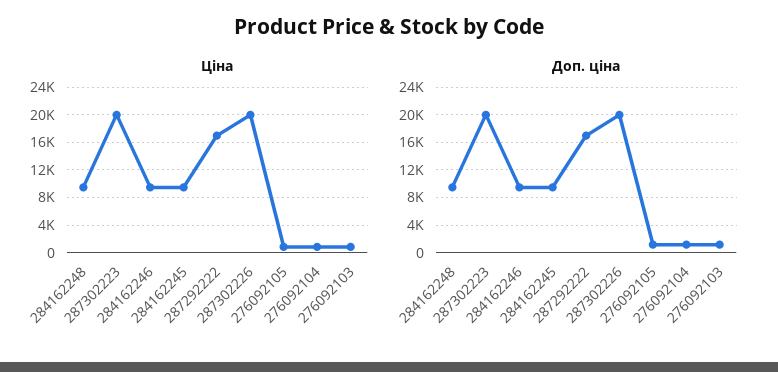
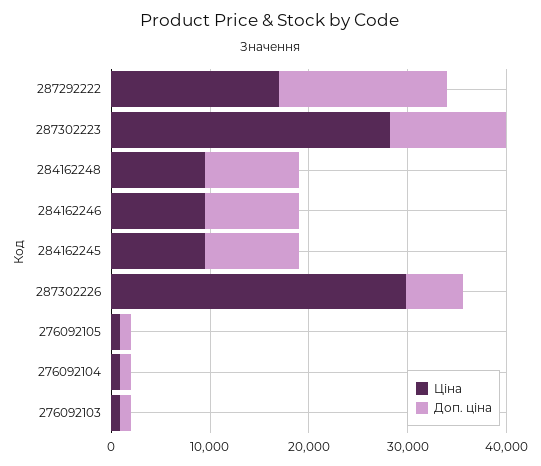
  {
    "Ціна": {
      "284162248": 9000,
-     "287302223": 20000,
+     "287302223": 28000,
      "284162246": 9000,
      "284162245": 9000,
      "287292222": 17000,
-     "287302226": 20000,
+     "287302226": 30000,
      "276092105": 1000,
      "276092104": 1000,
      "276092103": 1000
    },
    "Доп. ціна": {
      "284162248": 9000,
-     "287302223": 20000,
+     "287302223": 12000,
      "284162246": 9000,
      "284162245": 9000,
      "287292222": 17000,
-     "287302226": 20000,
+     "287302226": 6000,
      "276092105": 1000,
      "276092104": 1000,
      "276092103": 1000
    }
  }

